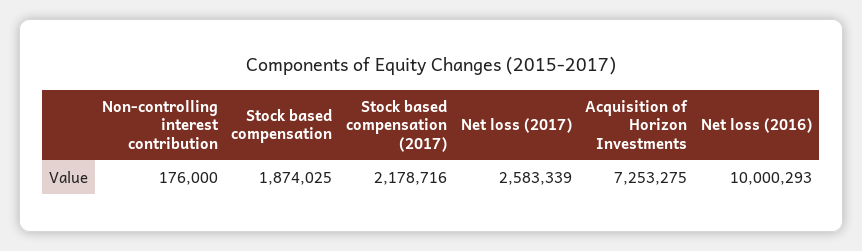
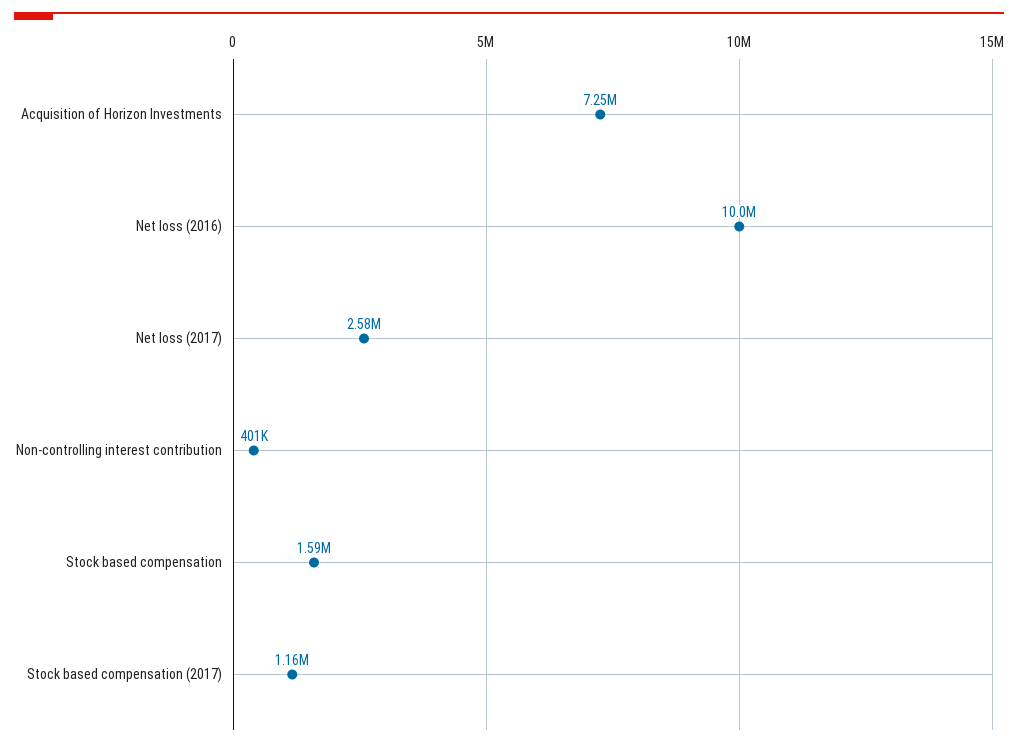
  {
-   "Non-controlling interest contribution": 176000,
+   "Non-controlling interest contribution": 401000,
-   "Stock based compensation": 1874025,
+   "Stock based compensation": 1590000,
-   "Stock based compensation (2017)": 2178716,
+   "Stock based compensation (2017)": 1160000,
    "Net loss (2017)": 2583339,
    "Acquisition of Horizon Investments": 7253275,
    "Net loss (2016)": 10000293
  }

